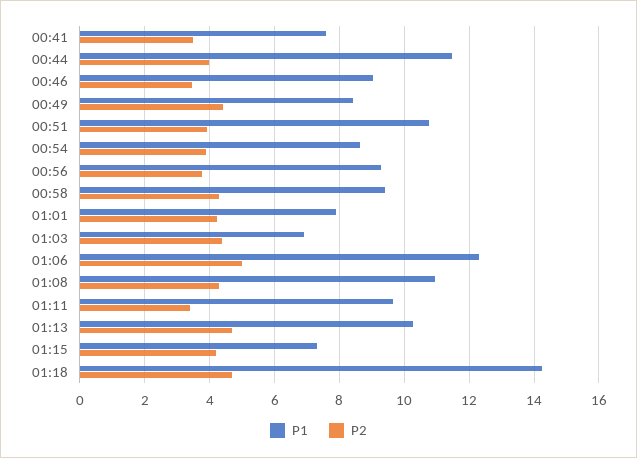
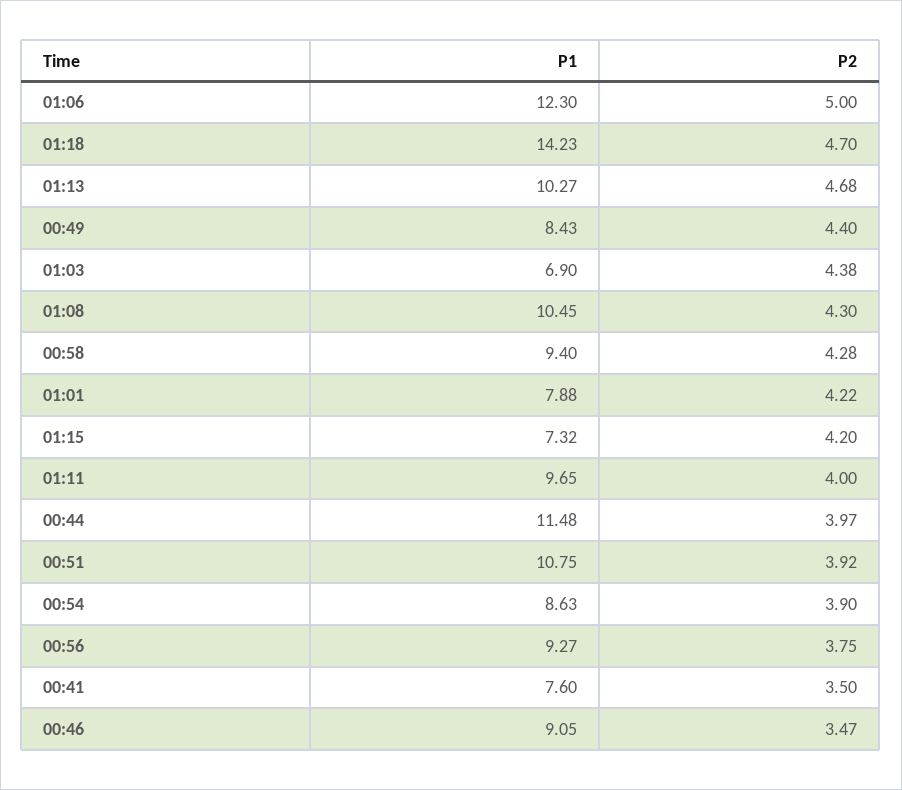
  {
    "P1": {
      "00:41": 7.6,
      "00:44": 11.48,
      "00:46": 9.05,
      "00:49": 8.43,
      "00:51": 10.75,
      "00:54": 8.63,
      "00:56": 9.27,
      "00:58": 9.4,
      "01:01": 7.88,
      "01:03": 6.9,
      "01:06": 12.3,
-     "01:08": 11,
+     "01:08": 10.45,
      "01:11": 9.65,
      "01:13": 10.27,
      "01:15": 7.32,
      "01:18": 14.23
    },
    "P2": {
      "00:41": 3.5,
      "00:44": 3.97,
      "00:46": 3.47,
      "00:49": 4.4,
      "00:51": 3.92,
      "00:54": 3.9,
      "00:56": 3.75,
      "00:58": 4.28,
      "01:01": 4.22,
      "01:03": 4.38,
      "01:06": 5,
      "01:08": 4.3,
-     "01:11": 3.4,
+     "01:11": 4,
      "01:13": 4.68,
      "01:15": 4.2,
      "01:18": 4.7
    }
  }

